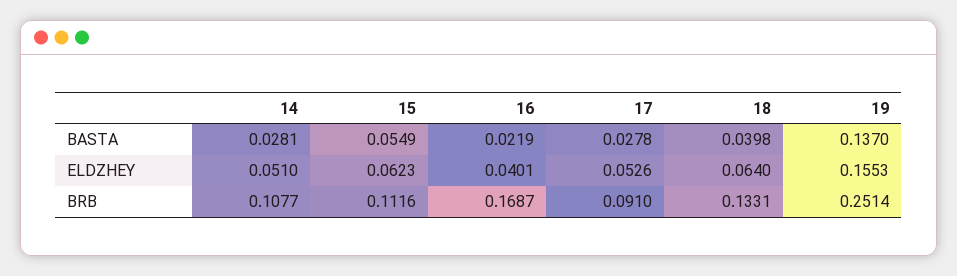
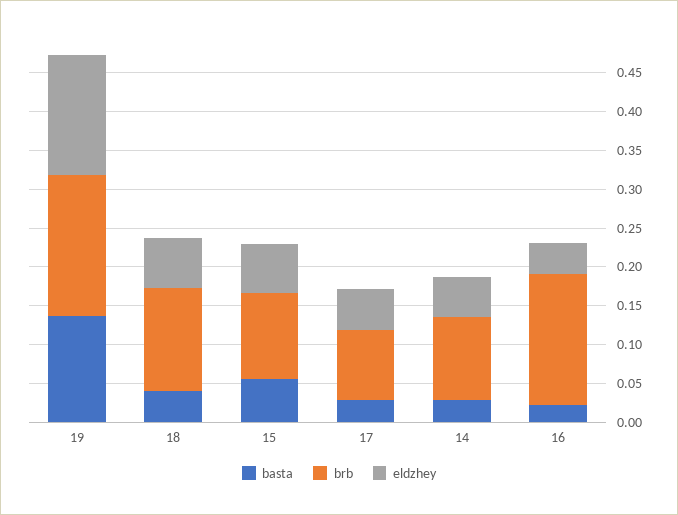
  {
    "BASTA": {
      "14": 0.0281,
      "15": 0.0549,
      "16": 0.0219,
      "17": 0.0278,
      "18": 0.0398,
      "19": 0.137
    },
    "ELDZHEY": {
      "14": 0.051,
      "15": 0.0623,
      "16": 0.0401,
      "17": 0.0526,
      "18": 0.064,
      "19": 0.1553
    },
    "BRB": {
      "14": 0.1077,
      "15": 0.1116,
      "16": 0.1687,
      "17": 0.091,
      "18": 0.1331,
-     "19": 0.2514
+     "19": 0.175
    }
  }

